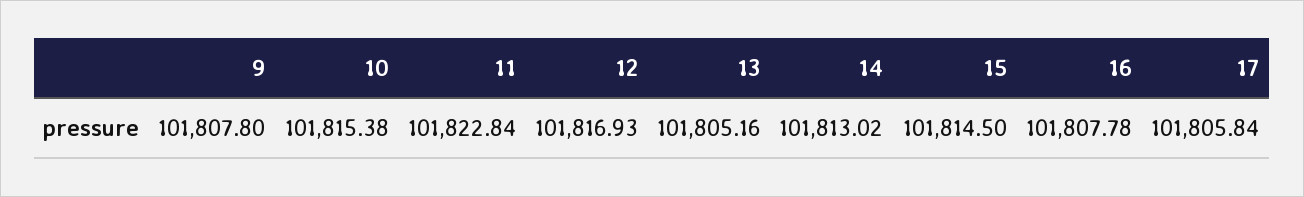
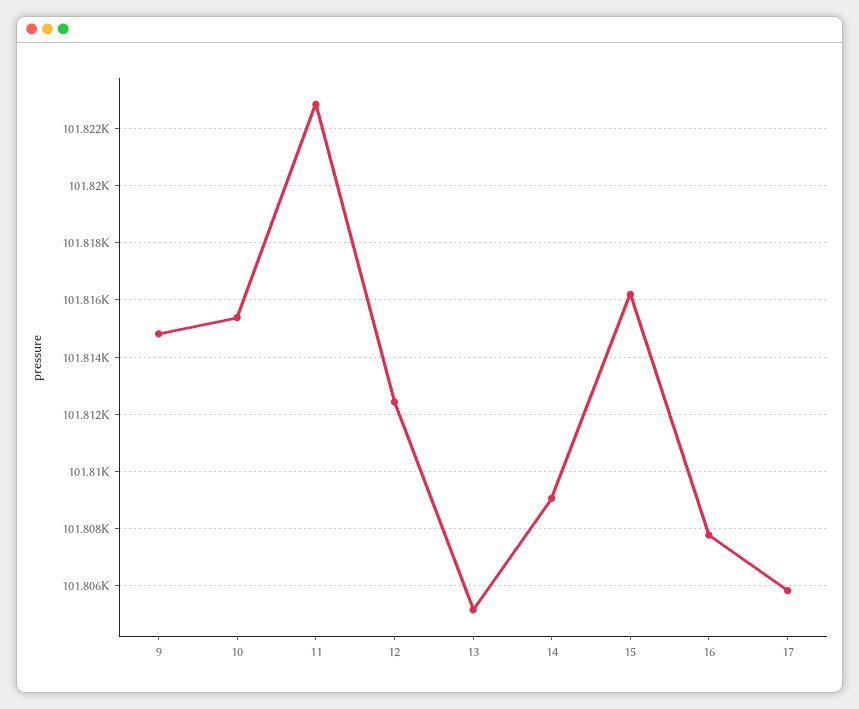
  {
-   "9": 101807.8,
+   "9": 101814.75,
    "10": 101815.38,
    "11": 101822.84,
-   "12": 101816.93,
+   "12": 101812.5,
    "13": 101805.16,
-   "14": 101813.02,
+   "14": 101809,
-   "15": 101814.5,
+   "15": 101816.25,
    "16": 101807.78,
    "17": 101805.84
  }

